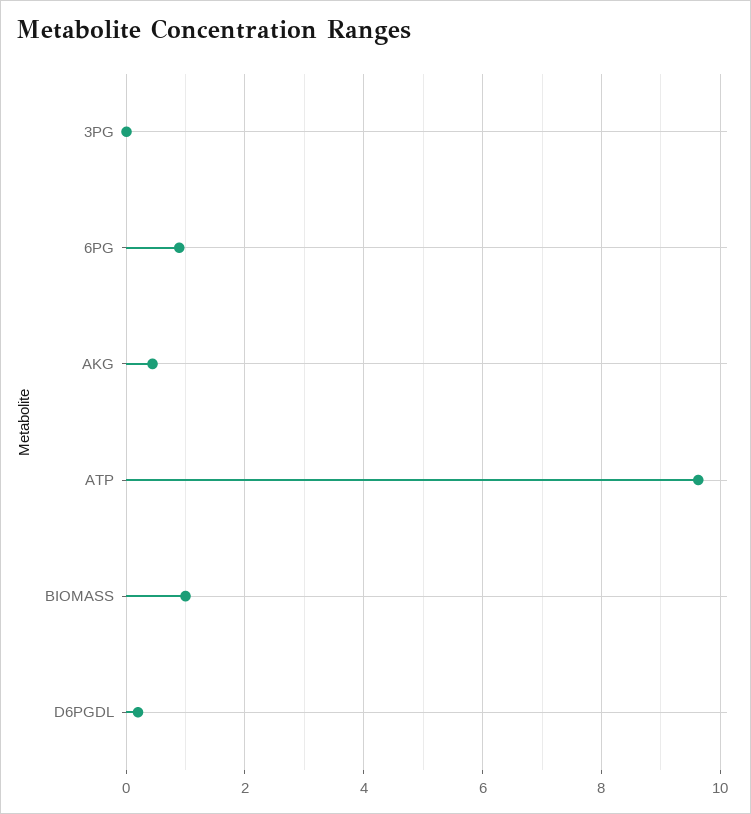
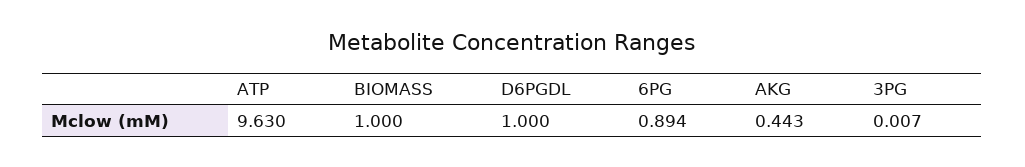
  {
    "3PG": 0.007,
    "6PG": 0.894,
    "AKG": 0.443,
    "ATP": 9.63,
    "BIOMASS": 1,
-   "D6PGDL": 0.2
+   "D6PGDL": 1
  }

